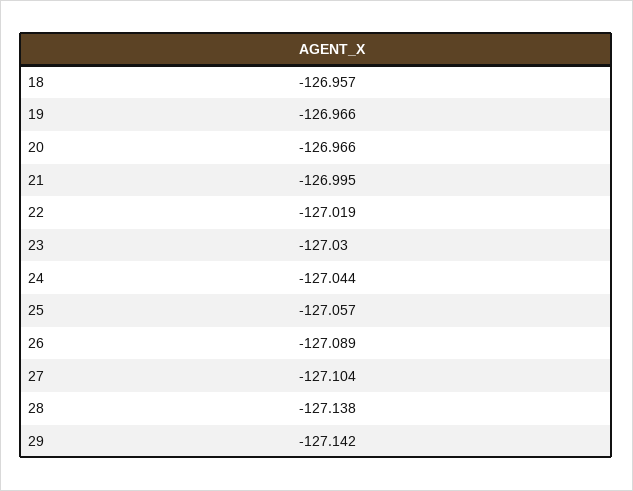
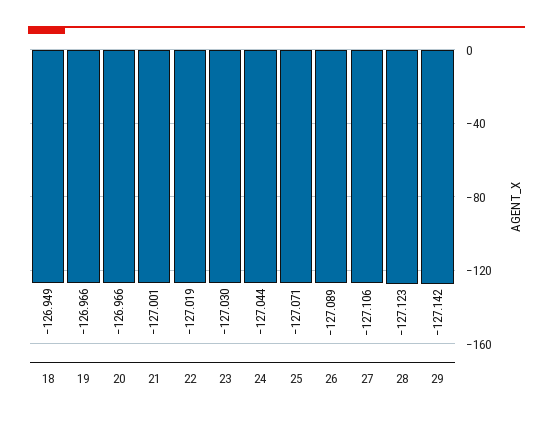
  {
-   "18": -126.957,
+   "18": -126.949,
    "19": -126.966,
    "20": -126.966,
-   "21": -126.995,
+   "21": -127.001,
    "22": -127.019,
    "23": -127.03,
    "24": -127.044,
-   "25": -127.057,
+   "25": -127.071,
    "26": -127.089,
-   "27": -127.104,
+   "27": -127.106,
-   "28": -127.138,
+   "28": -127.123,
    "29": -127.142
  }

